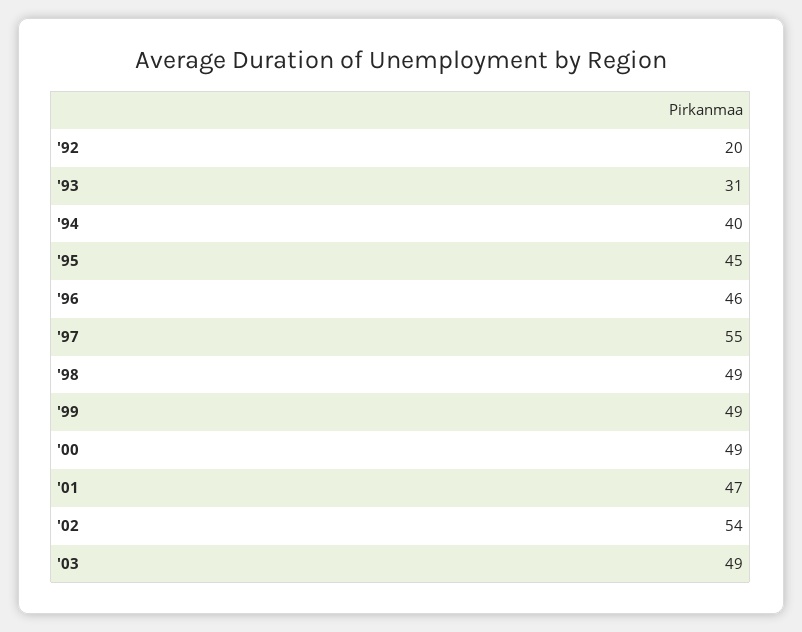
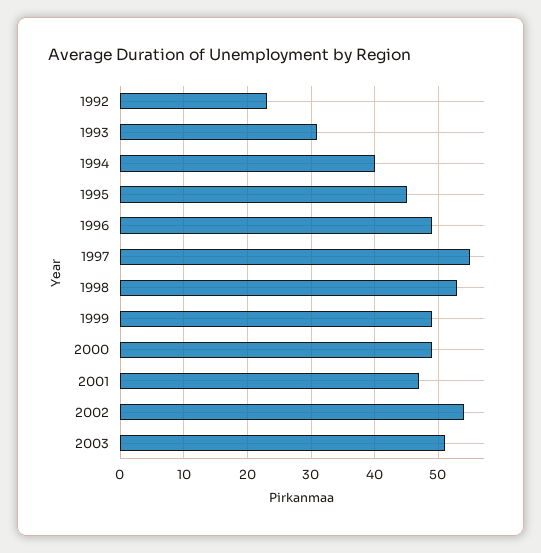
  {
-   "'92": 20,
+   "'92": 23,
    "'93": 31,
    "'94": 40,
    "'95": 45,
-   "'96": 46,
+   "'96": 49,
    "'97": 55,
-   "'98": 49,
+   "'98": 53,
    "'99": 49,
    "'00": 49,
    "'01": 47,
    "'02": 54,
-   "'03": 49
+   "'03": 51
  }

